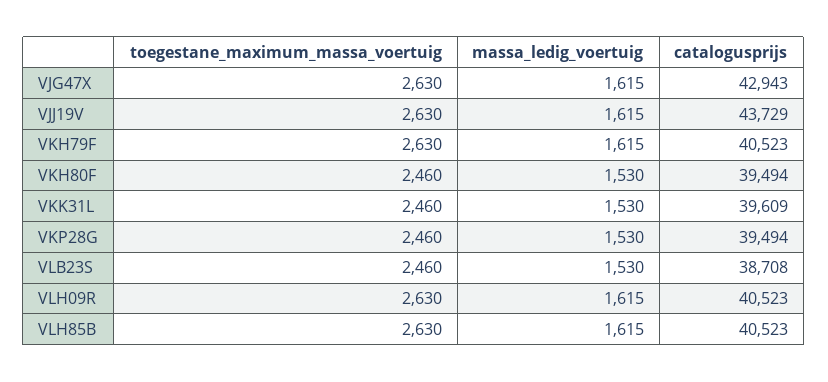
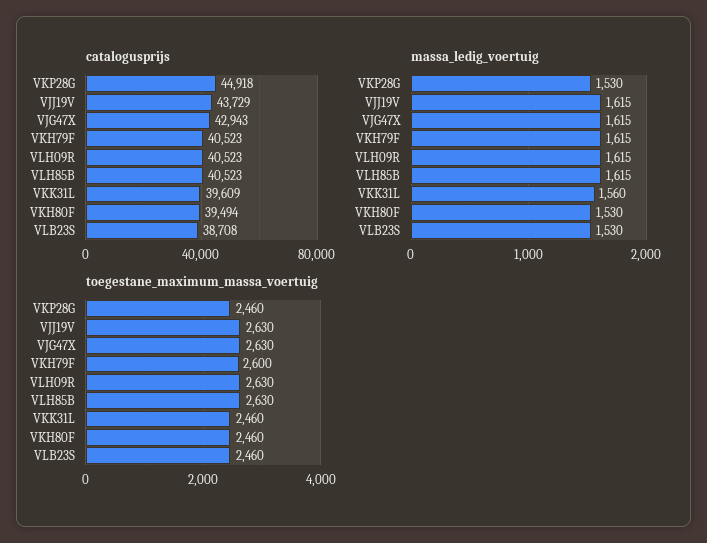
  {
    "toegestane_maximum_massa_voertuig": {
      "VJG47X": 2630,
      "VJJ19V": 2630,
-     "VKH79F": 2630,
+     "VKH79F": 2600,
      "VKH80F": 2460,
      "VKK31L": 2460,
      "VKP28G": 2460,
      "VLB23S": 2460,
      "VLH09R": 2630,
      "VLH85B": 2630
    },
    "massa_ledig_voertuig": {
      "VJG47X": 1615,
      "VJJ19V": 1615,
      "VKH79F": 1615,
      "VKH80F": 1530,
-     "VKK31L": 1530,
+     "VKK31L": 1560,
      "VKP28G": 1530,
      "VLB23S": 1530,
      "VLH09R": 1615,
      "VLH85B": 1615
    },
    "catalogusprijs": {
      "VJG47X": 42943,
      "VJJ19V": 43729,
      "VKH79F": 40523,
      "VKH80F": 39494,
      "VKK31L": 39609,
-     "VKP28G": 39494,
+     "VKP28G": 44918,
      "VLB23S": 38708,
      "VLH09R": 40523,
      "VLH85B": 40523
    }
  }

